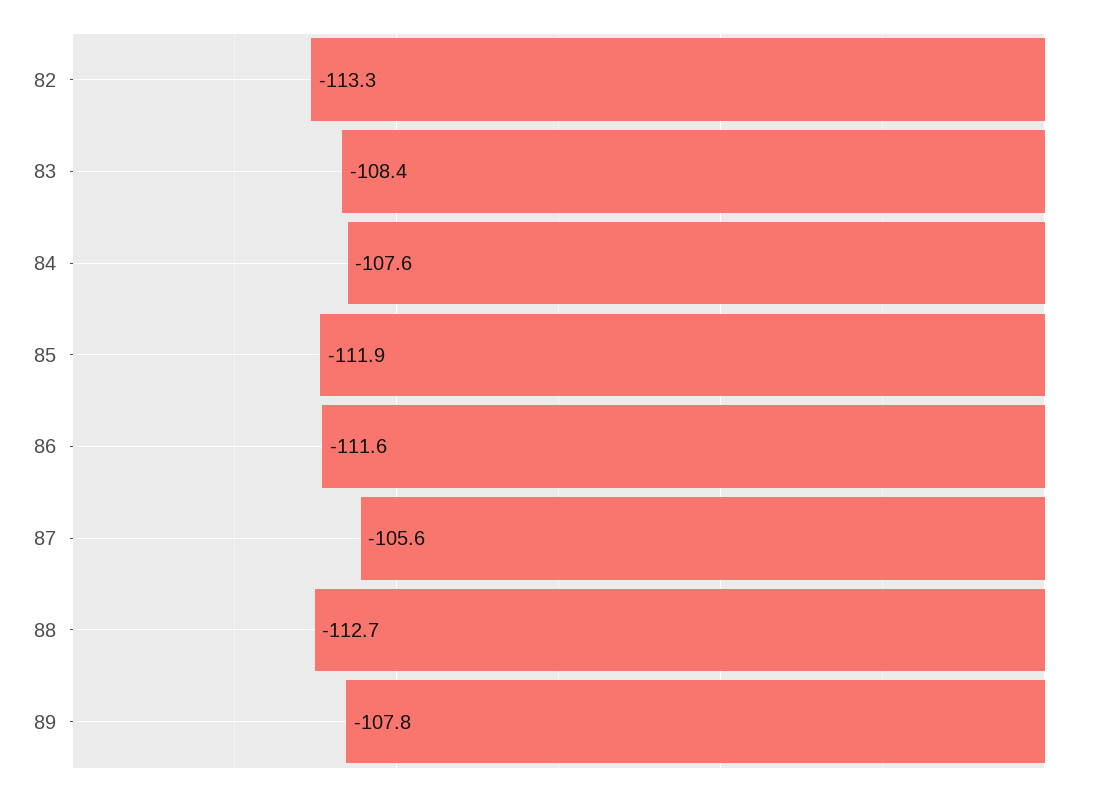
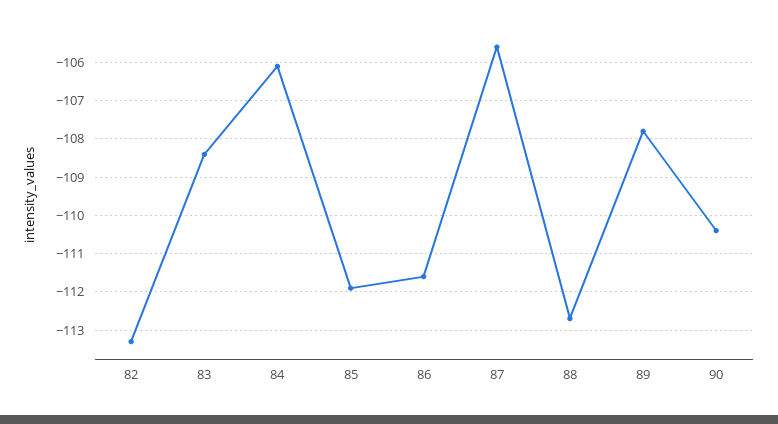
  {
    "82": -113.3,
    "83": -108.4,
-   "84": -107.6,
+   "84": -106,
    "85": -111.9,
    "86": -111.6,
    "87": -105.6,
    "88": -112.7,
-   "89": -107.8
+   "89": -107.8,
+   "90": -110.5
  }

